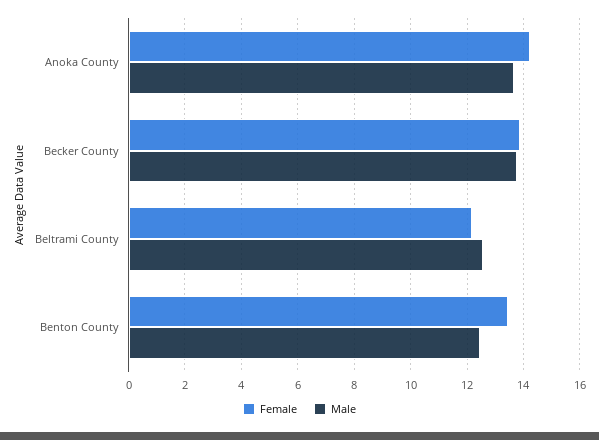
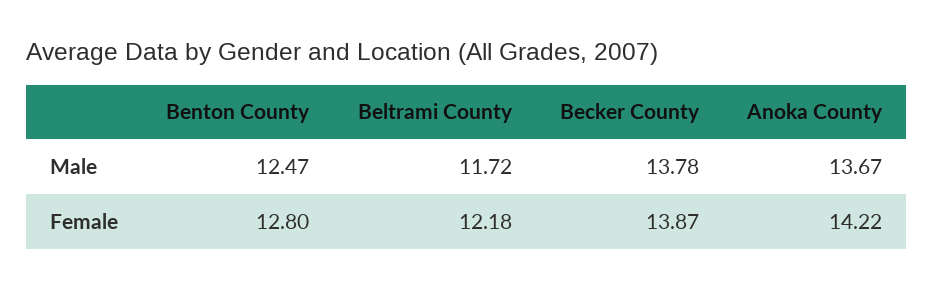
  {
    "Female": {
      "Anoka County": 14.22,
      "Becker County": 13.87,
      "Beltrami County": 12.18,
-     "Benton County": 13.5
+     "Benton County": 12.8
    },
    "Male": {
      "Anoka County": 13.67,
      "Becker County": 13.78,
-     "Beltrami County": 12.5,
+     "Beltrami County": 11.72,
      "Benton County": 12.47
    }
  }

